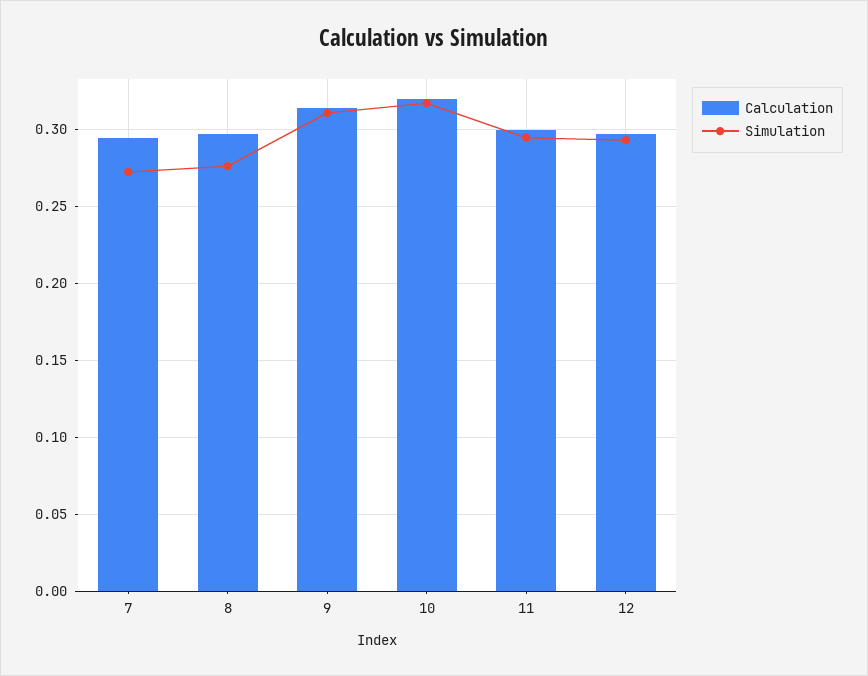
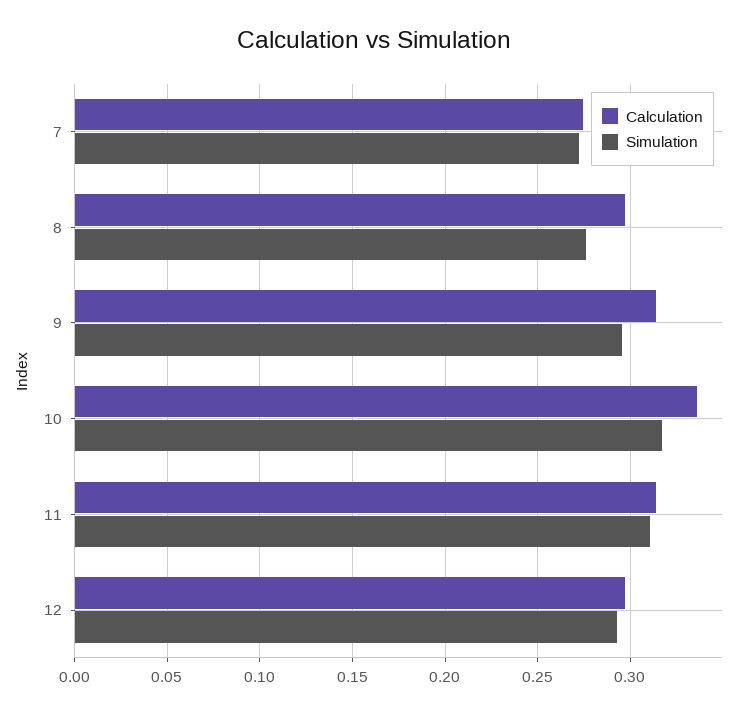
  {
    "Calculation": {
-     "7": 0.295,
+     "7": 0.275,
      "8": 0.295,
      "9": 0.315,
-     "10": 0.32,
+     "10": 0.335,
-     "11": 0.3,
+     "11": 0.315,
      "12": 0.295
    },
    "Simulation": {
      "7": 0.27,
      "8": 0.275,
-     "9": 0.31,
+     "9": 0.295,
      "10": 0.315,
-     "11": 0.295,
+     "11": 0.31,
      "12": 0.295
    }
  }

